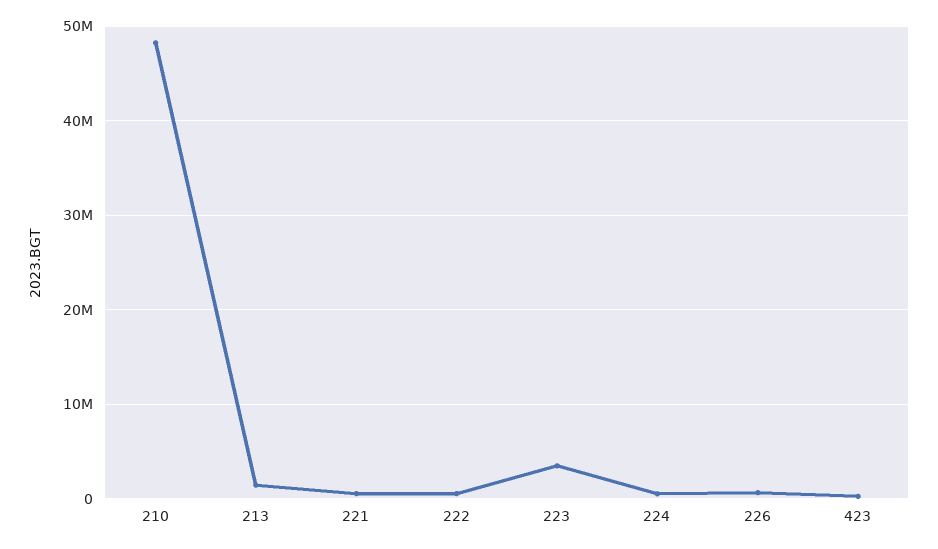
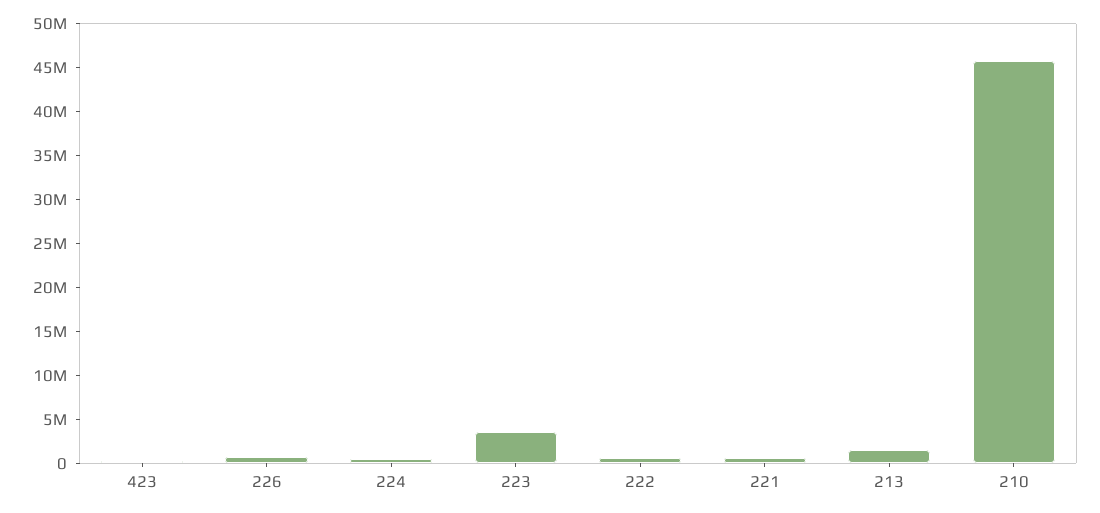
  {
-   "210": 48000000,
+   "210": 46000000,
    "213": 1000000,
    "221": 1000000,
    "222": 1000000,
    "223": 3000000,
    "224": 1000000,
    "226": 1000000,
    "423": 0
  }

